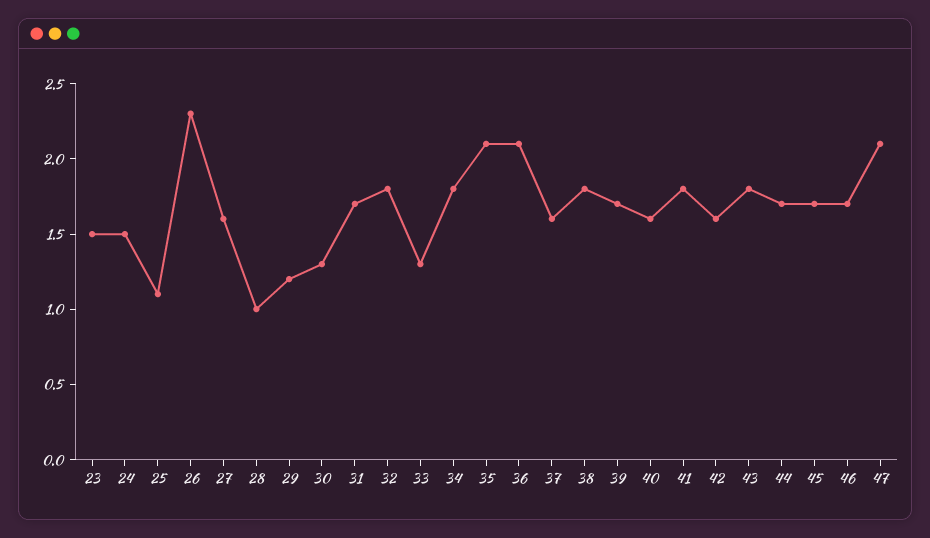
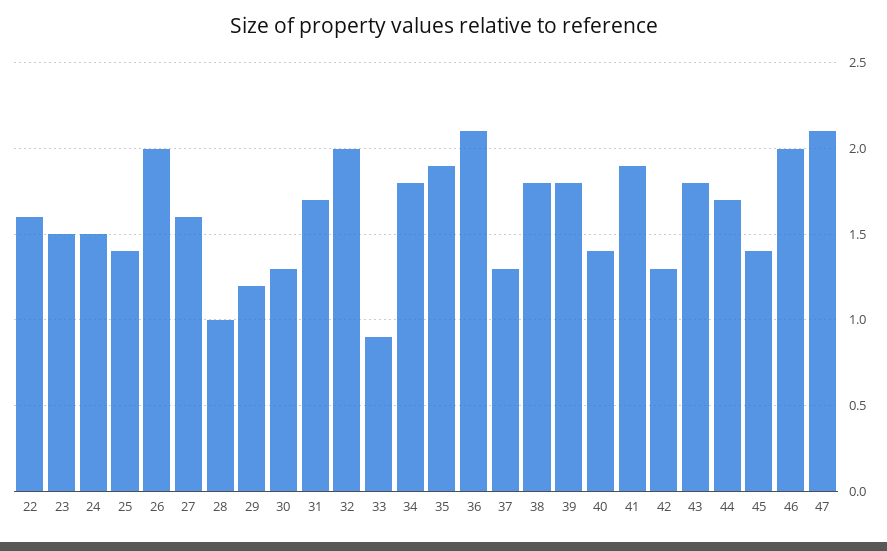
  {
    "23": 1.5,
    "24": 1.5,
-   "25": 1.1,
+   "25": 1.4,
-   "26": 2.3,
+   "26": 2,
    "27": 1.6,
    "28": 1,
    "29": 1.2,
    "30": 1.3,
    "31": 1.7,
-   "32": 1.8,
+   "32": 2,
-   "33": 1.3,
+   "33": 0.9,
    "34": 1.8,
-   "35": 2.1,
+   "35": 1.9,
    "36": 2.1,
-   "37": 1.6,
+   "37": 1.3,
    "38": 1.8,
-   "39": 1.7,
+   "39": 1.8,
-   "40": 1.6,
+   "40": 1.4,
-   "41": 1.8,
+   "41": 1.9,
-   "42": 1.6,
+   "42": 1.3,
    "43": 1.8,
    "44": 1.7,
-   "45": 1.7,
+   "45": 1.4,
-   "46": 1.7,
+   "46": 2,
-   "47": 2.1
+   "47": 2.1,
+   "22": 1.6
  }

